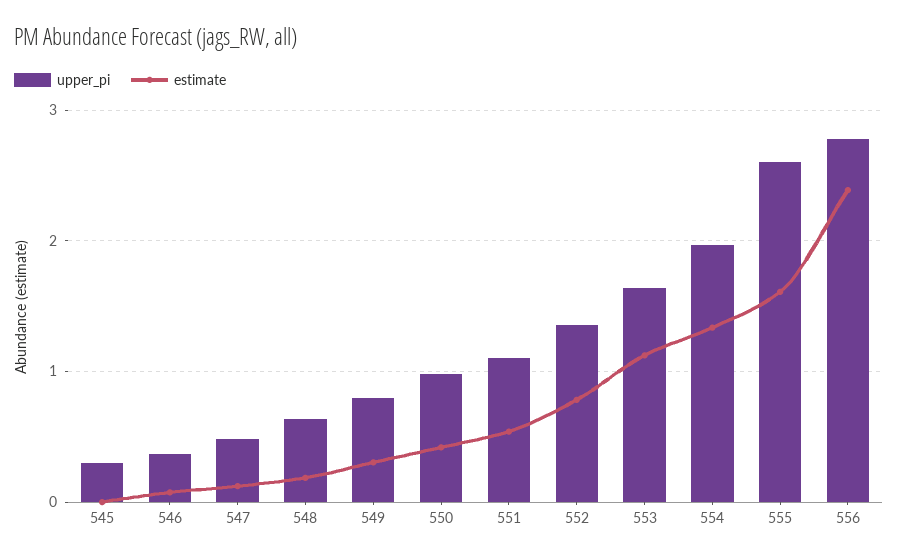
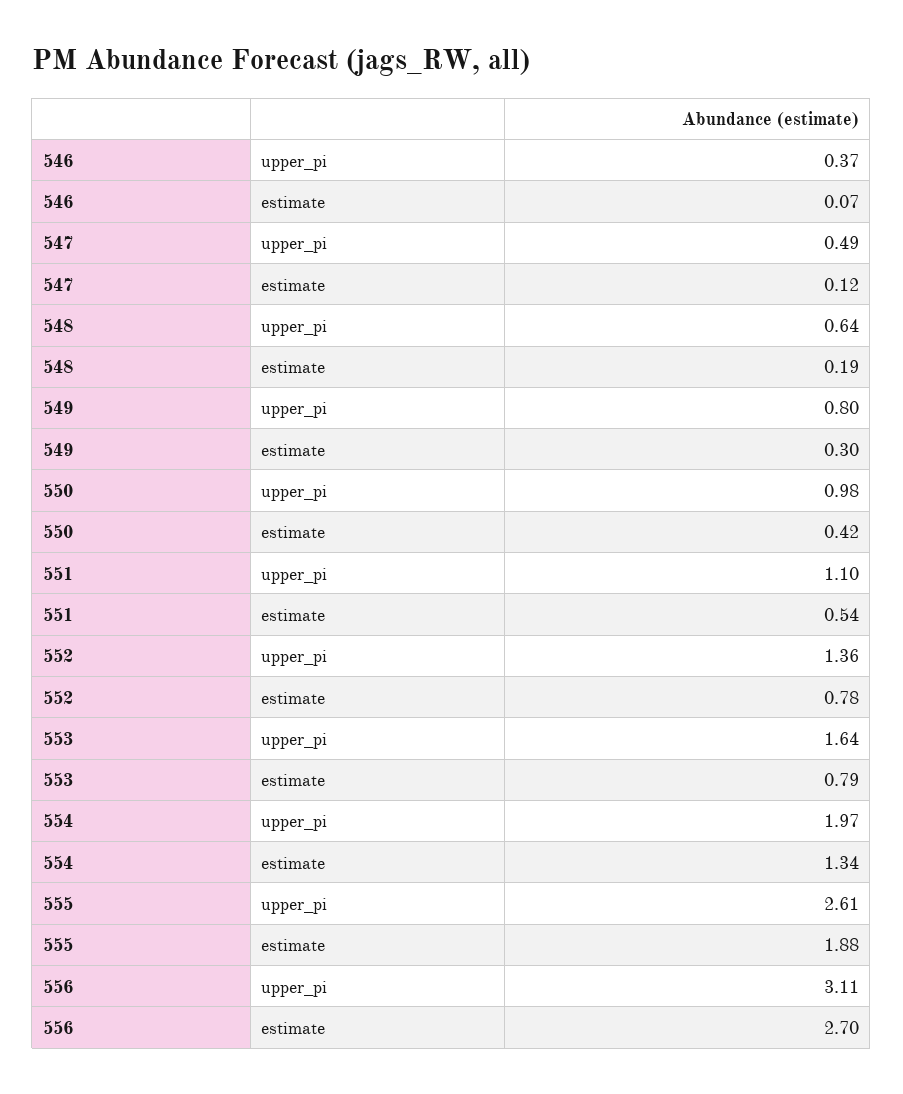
  {
    "upper_pi": {
-     "545": 0.3,
      "546": 0.37,
      "547": 0.49,
      "548": 0.64,
      "549": 0.8,
      "550": 0.98,
      "551": 1.1,
      "552": 1.36,
      "553": 1.64,
      "554": 1.97,
      "555": 2.61,
-     "556": 2.8
+     "556": 3.11
    },
    "estimate": {
-     "545": 0,
      "546": 0.07,
      "547": 0.12,
      "548": 0.19,
      "549": 0.3,
      "550": 0.42,
      "551": 0.54,
      "552": 0.78,
-     "553": 1.1,
+     "553": 0.79,
      "554": 1.34,
-     "555": 1.6,
+     "555": 1.88,
-     "556": 2.4
+     "556": 2.7
    }
  }

